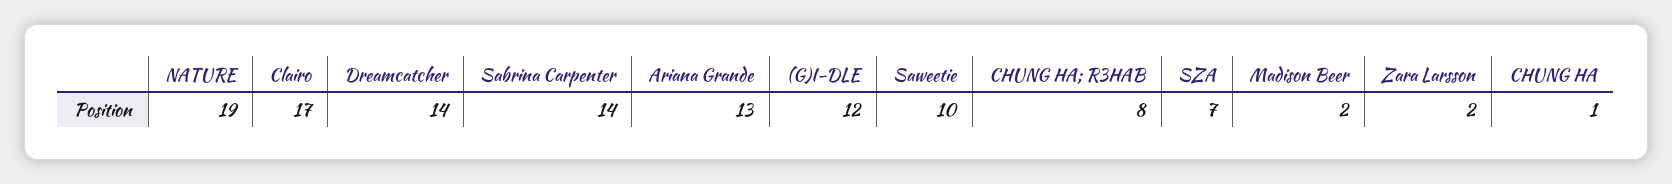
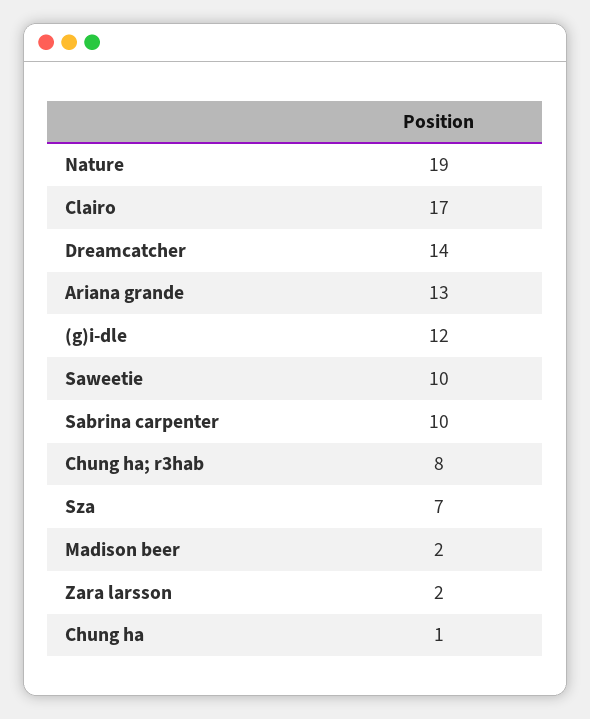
  {
    "NATURE": 19,
    "Clairo": 17,
    "Dreamcatcher": 14,
-   "Sabrina Carpenter": 14,
+   "Sabrina Carpenter": 10,
    "Ariana Grande": 13,
    "(G)I-DLE": 12,
    "Saweetie": 10,
    "CHUNG HA; R3HAB": 8,
    "SZA": 7,
    "Madison Beer": 2,
    "Zara Larsson": 2,
    "CHUNG HA": 1
  }

